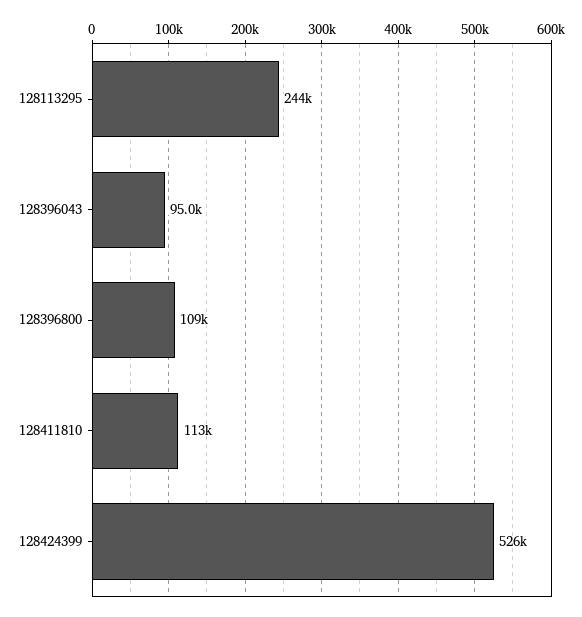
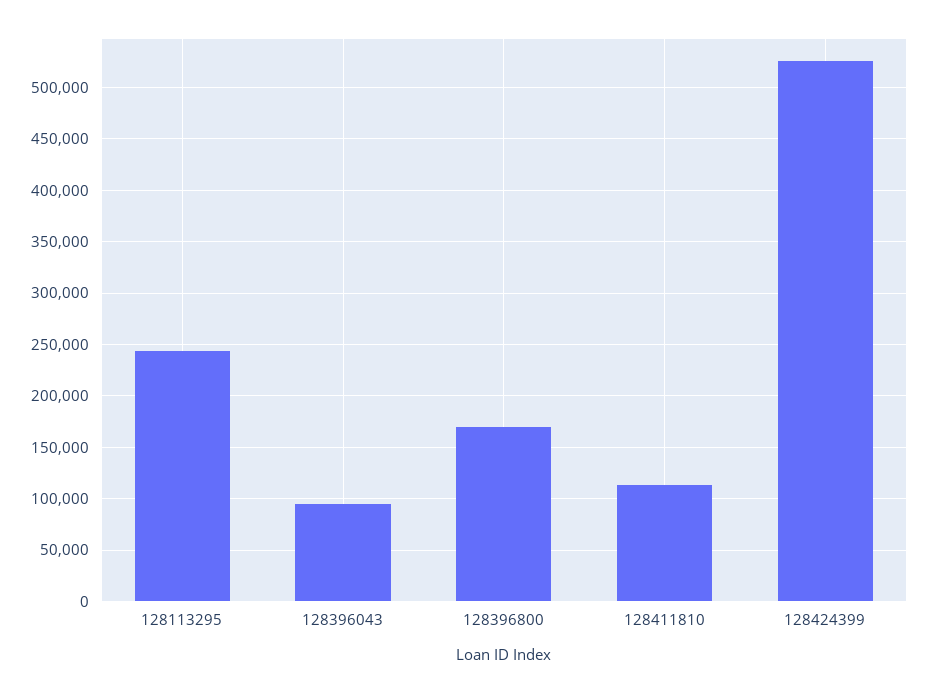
  {
    "128113295": 244000,
    "128396043": 95000,
-   "128396800": 109000,
+   "128396800": 170000,
    "128411810": 113000,
    "128424399": 526000
  }

